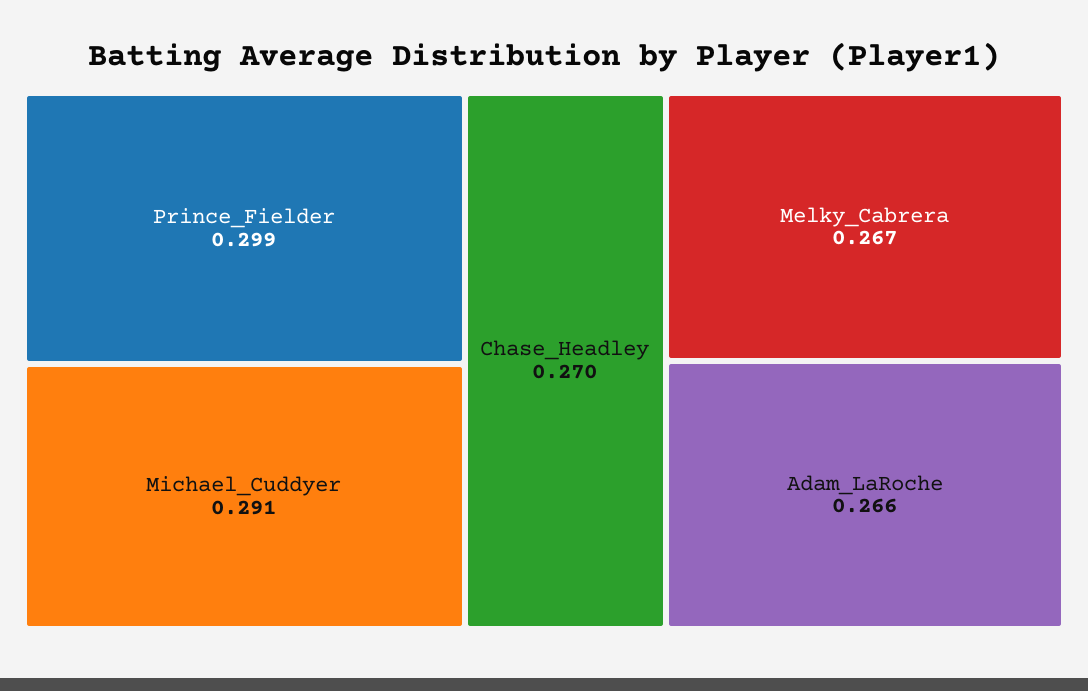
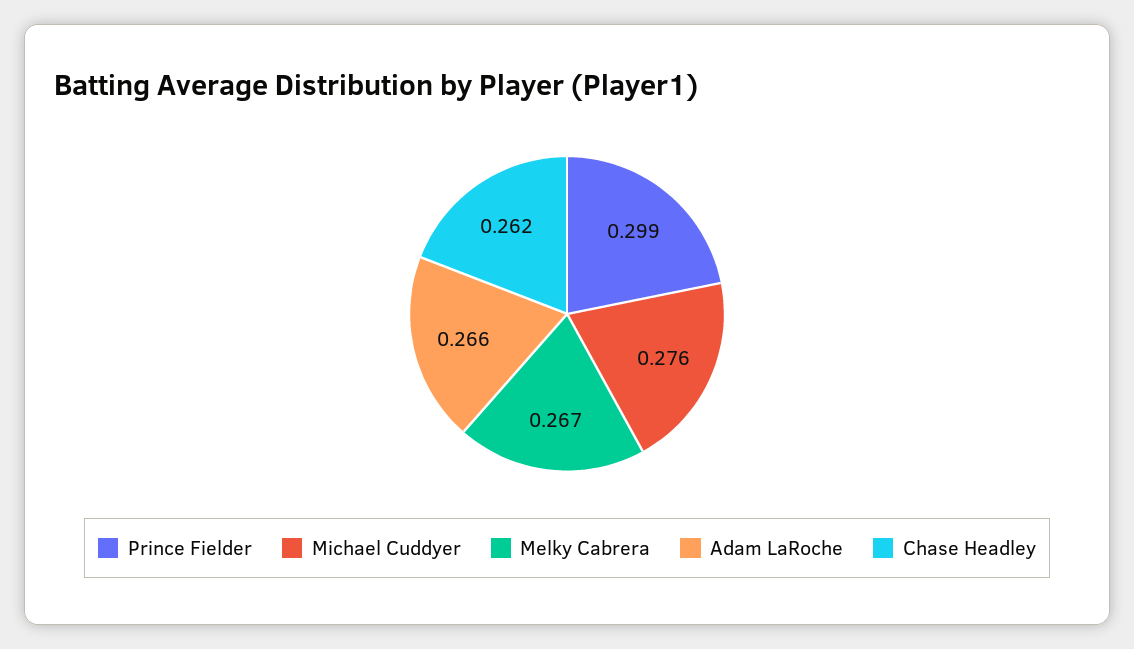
  {
    "Prince_Fielder": 0.299,
-   "Michael_Cuddyer": 0.291,
+   "Michael_Cuddyer": 0.276,
-   "Chase_Headley": 0.27,
+   "Chase_Headley": 0.262,
    "Melky_Cabrera": 0.267,
    "Adam_LaRoche": 0.266
  }

